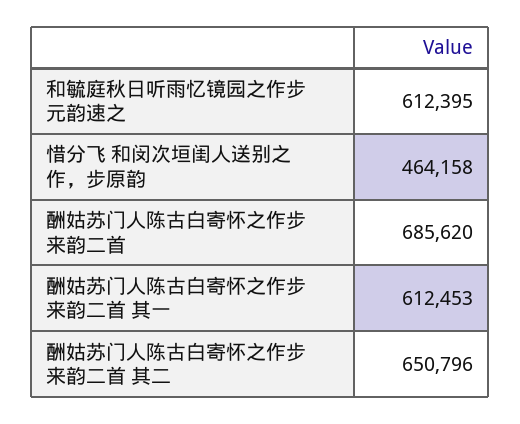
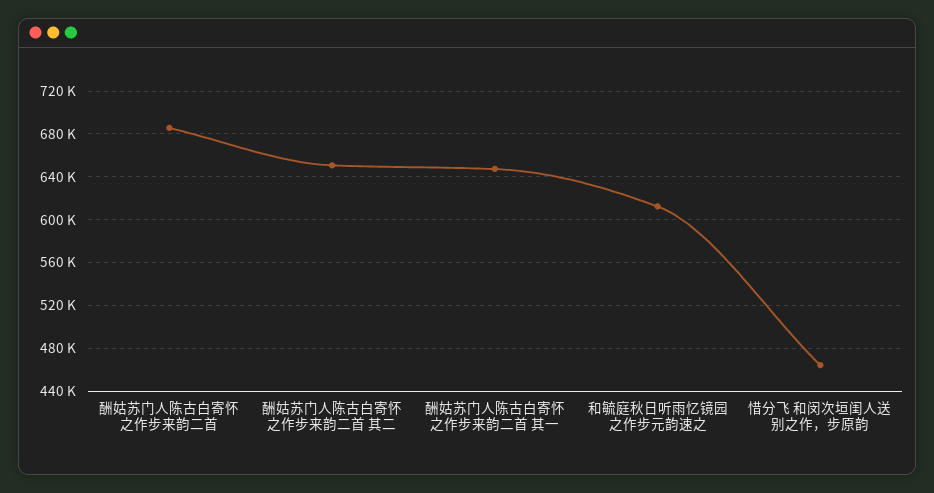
  {
    "和毓庭秋日听雨忆镜园之作步元韵速之": 612395,
    "惜分飞 和闵次垣闺人送别之作，步原韵": 464158,
    "酬姑苏门人陈古白寄怀之作步来韵二首": 685620,
-   "酬姑苏门人陈古白寄怀之作步来韵二首 其一": 612453,
+   "酬姑苏门人陈古白寄怀之作步来韵二首 其一": 650000,
    "酬姑苏门人陈古白寄怀之作步来韵二首 其二": 650796
  }

